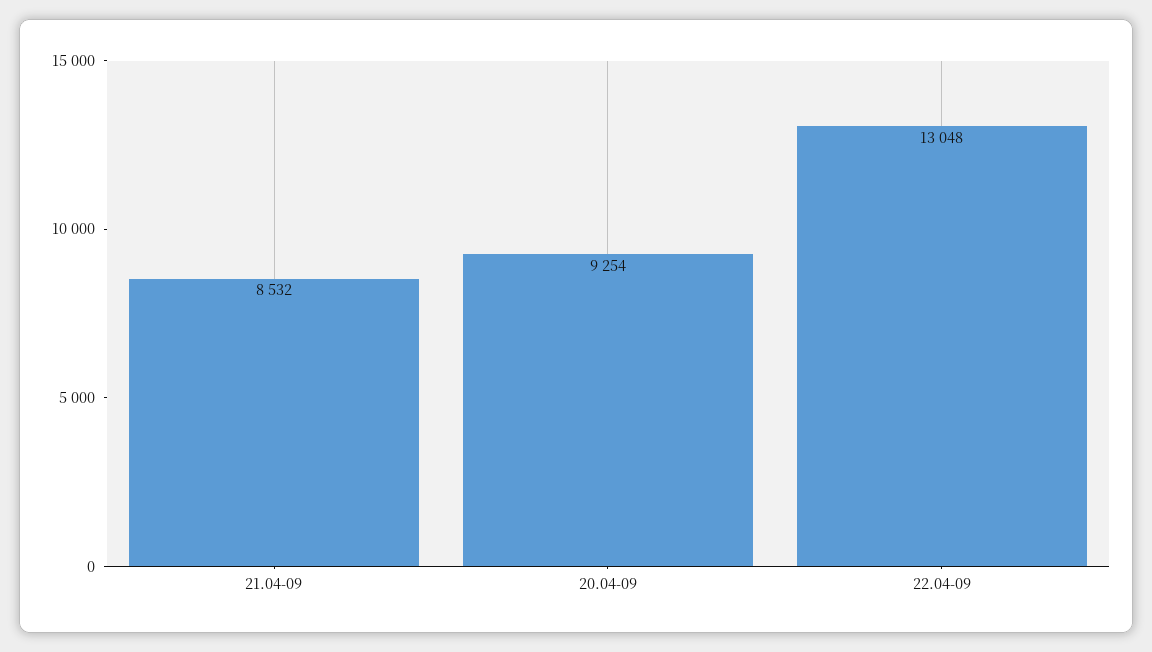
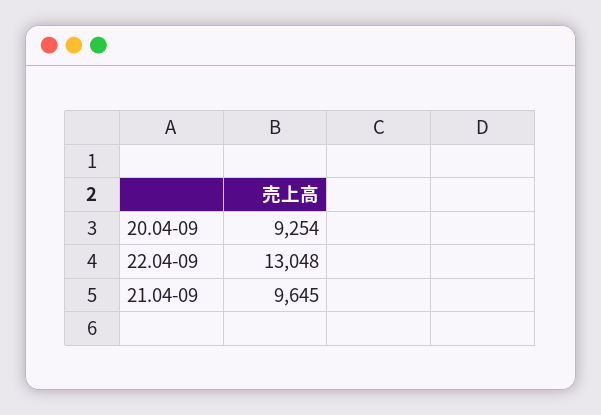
  {
-   "21.04-09": 8532,
+   "21.04-09": 9645,
    "20.04-09": 9254,
    "22.04-09": 13048
  }

